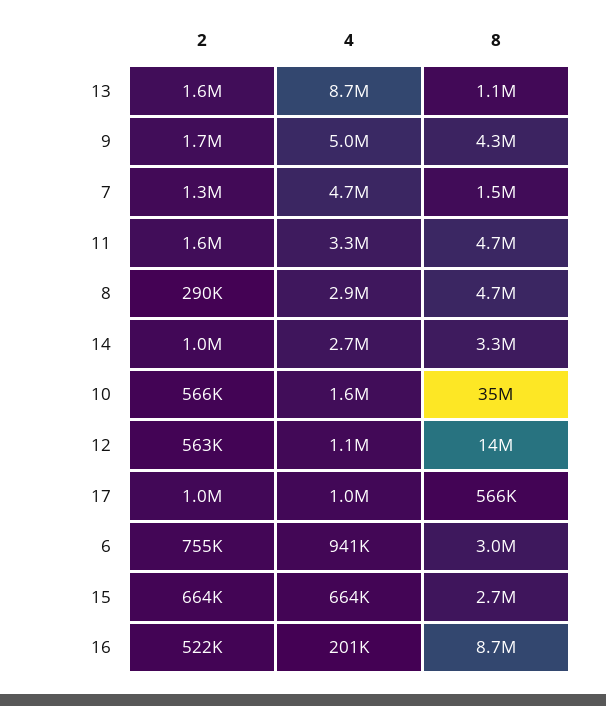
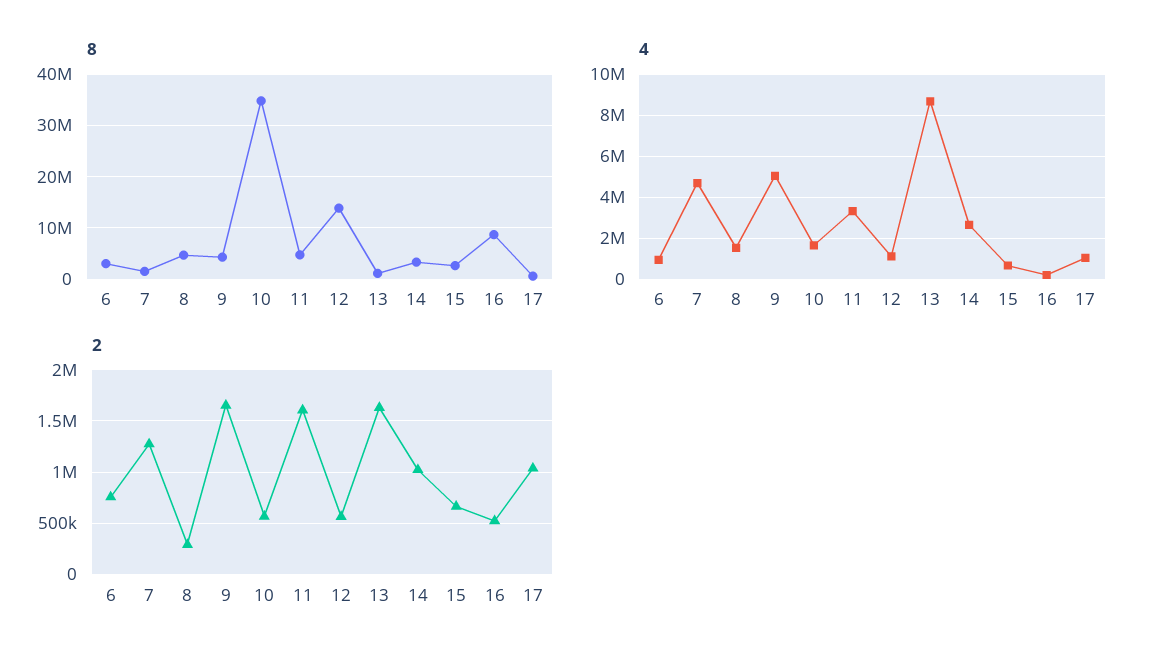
  {
    "2": {
      "13": 1600000,
      "9": 1700000,
      "7": 1300000,
      "11": 1600000,
      "8": 290000,
      "14": 1000000,
      "10": 566000,
      "12": 563000,
      "17": 1000000,
      "6": 755000,
      "15": 664000,
      "16": 522000
    },
    "4": {
      "13": 8700000,
      "9": 5000000,
      "7": 4700000,
      "11": 3300000,
-     "8": 2900000,
+     "8": 1500000,
      "14": 2700000,
      "10": 1600000,
      "12": 1100000,
      "17": 1000000,
      "6": 941000,
      "15": 664000,
      "16": 201000
    },
    "8": {
      "13": 1100000,
      "9": 4300000,
      "7": 1500000,
      "11": 4700000,
      "8": 4700000,
      "14": 3300000,
      "10": 35000000,
      "12": 14000000,
      "17": 566000,
      "6": 3000000,
      "15": 2700000,
      "16": 8700000
    }
  }

